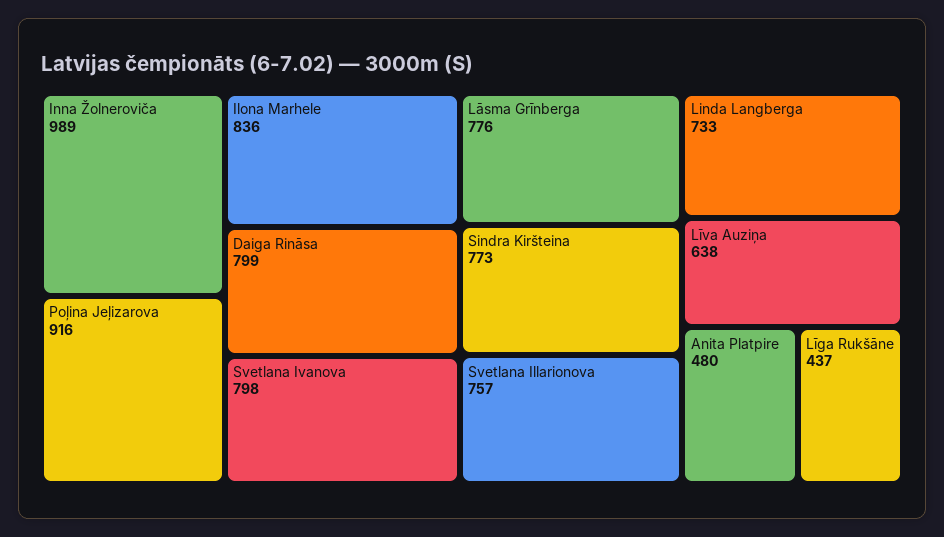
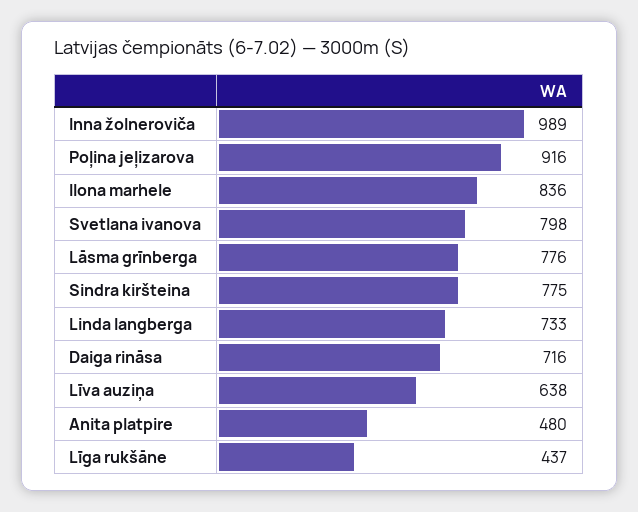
  {
    "Inna Žolneroviča": 989,
    "Poļina Jeļizarova": 916,
    "Ilona Marhele": 836,
-   "Daiga Rināsa": 799,
+   "Daiga Rināsa": 716,
    "Svetlana Ivanova": 798,
    "Lāsma Grīnberga": 776,
-   "Sindra Kiršteina": 773,
+   "Sindra Kiršteina": 775,
-   "Svetlana Illarionova": 757,
    "Linda Langberga": 733,
    "Līva Auziņa": 638,
    "Anita Platpire": 480,
    "Līga Rukšāne": 437
  }

